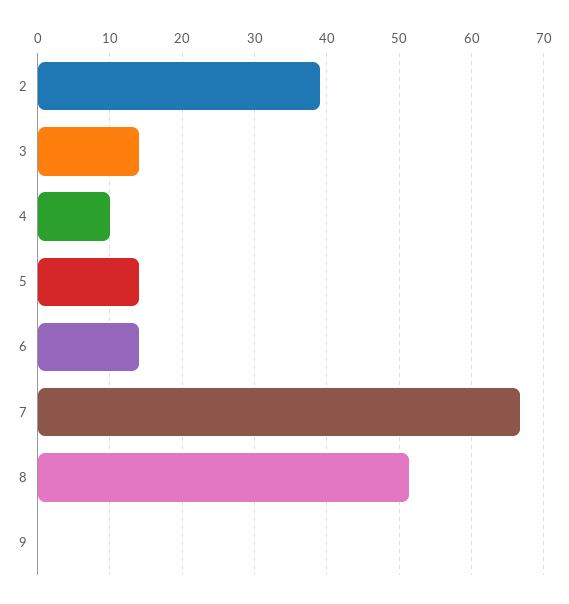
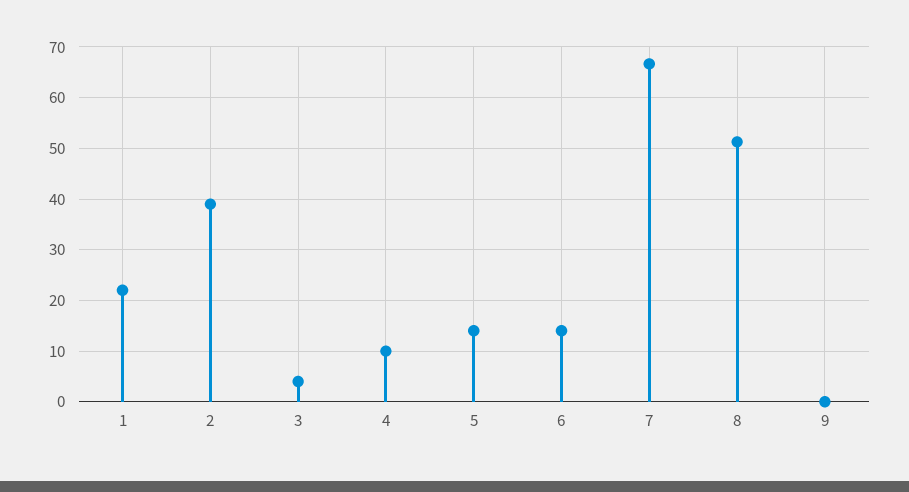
  {
    "2": 39,
-   "3": 14,
+   "3": 4,
    "4": 10,
    "5": 14,
    "6": 14,
    "7": 67,
    "8": 51,
-   "9": 0
+   "9": 0,
+   "1": 22
  }

